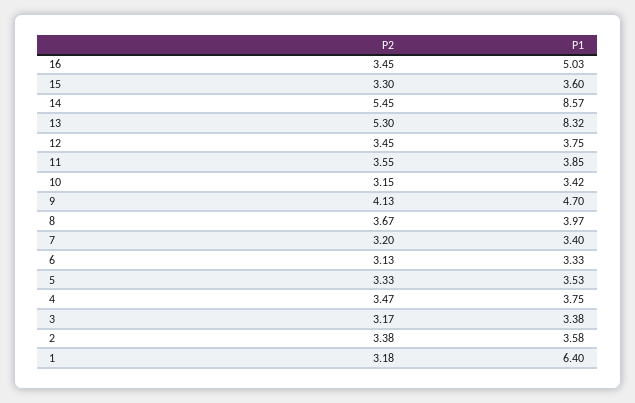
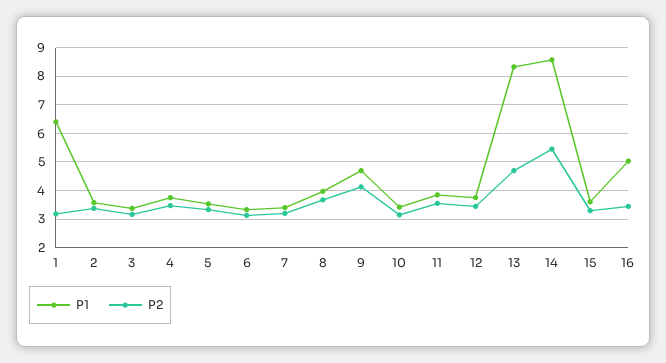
  {
    "P2": {
      "16": 3.45,
      "15": 3.3,
      "14": 5.45,
-     "13": 5.3,
+     "13": 4.75,
      "12": 3.45,
      "11": 3.55,
      "10": 3.15,
      "9": 4.13,
      "8": 3.67,
      "7": 3.2,
      "6": 3.13,
      "5": 3.33,
      "4": 3.47,
      "3": 3.17,
      "2": 3.38,
      "1": 3.18
    },
    "P1": {
      "16": 5.03,
      "15": 3.6,
      "14": 8.57,
      "13": 8.32,
      "12": 3.75,
      "11": 3.85,
      "10": 3.42,
      "9": 4.7,
      "8": 3.97,
      "7": 3.4,
      "6": 3.33,
      "5": 3.53,
      "4": 3.75,
      "3": 3.38,
      "2": 3.58,
      "1": 6.4
    }
  }

